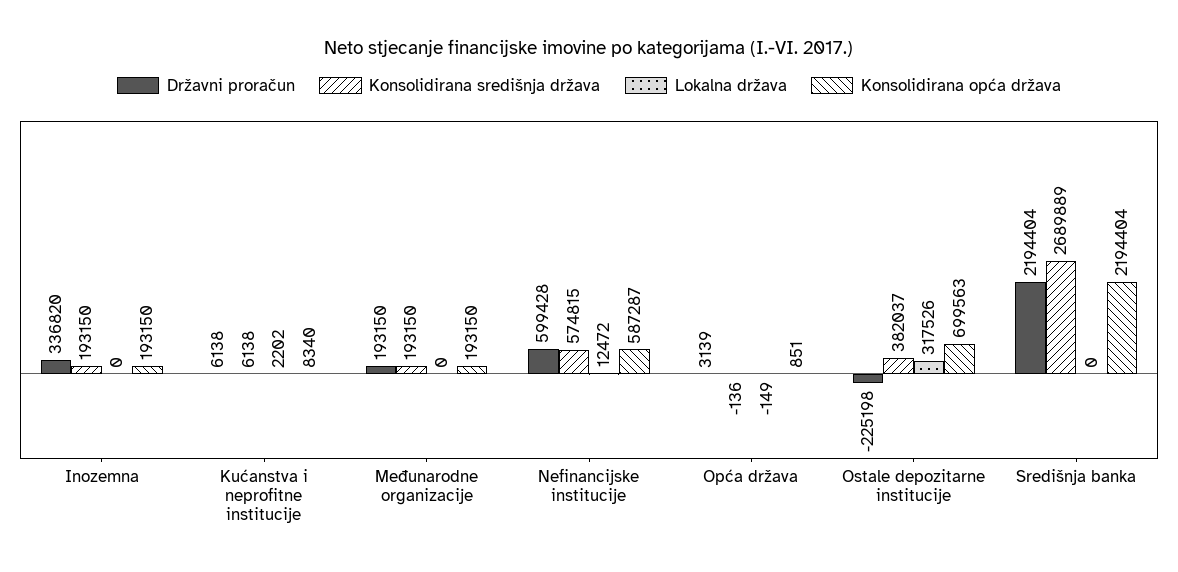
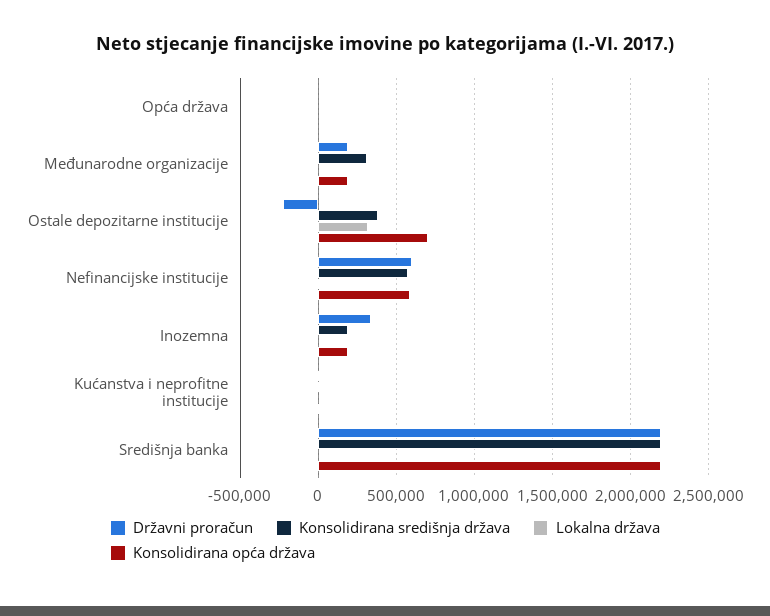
  {
    "Državni proračun": {
      "Inozemna": 336820,
      "Kućanstva i neprofitne institucije": 6138,
      "Međunarodne organizacije": 193150,
      "Nefinancijske institucije": 599428,
      "Opća država": 3139,
      "Ostale depozitarne institucije": -225198,
      "Središnja banka": 2194404
    },
    "Konsolidirana središnja država": {
      "Inozemna": 193150,
      "Kućanstva i neprofitne institucije": 6138,
-     "Međunarodne organizacije": 193150,
+     "Međunarodne organizacije": 300000,
      "Nefinancijske institucije": 574815,
      "Opća država": -136,
      "Ostale depozitarne institucije": 382037,
-     "Središnja banka": 2689889
+     "Središnja banka": 2200000
    },
    "Lokalna država": {
      "Inozemna": 0,
      "Kućanstva i neprofitne institucije": 2202,
      "Međunarodne organizacije": 0,
      "Nefinancijske institucije": 12472,
      "Opća država": -149,
      "Ostale depozitarne institucije": 317526,
      "Središnja banka": 0
    },
    "Konsolidirana opća država": {
      "Inozemna": 193150,
      "Kućanstva i neprofitne institucije": 8340,
      "Međunarodne organizacije": 193150,
      "Nefinancijske institucije": 587287,
      "Opća država": 851,
      "Ostale depozitarne institucije": 699563,
      "Središnja banka": 2194404
    }
  }

